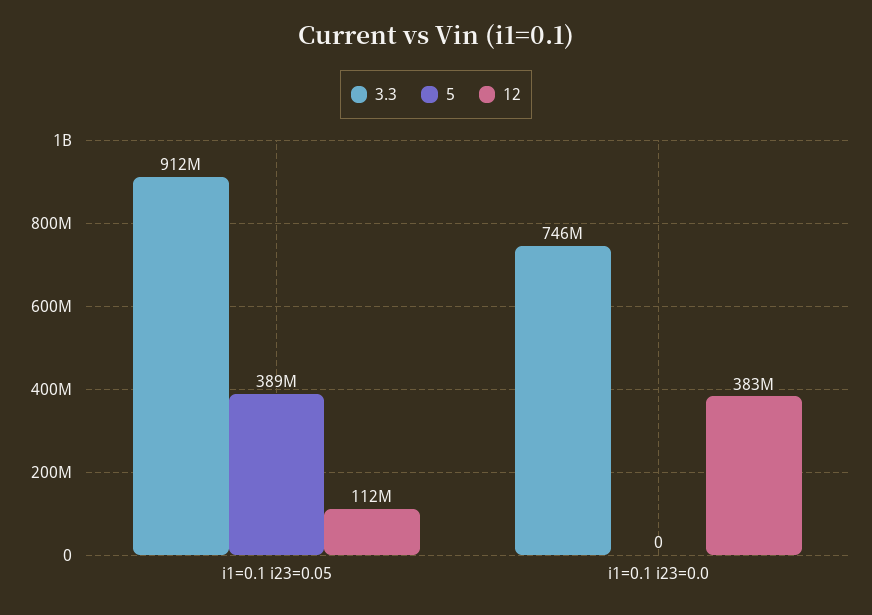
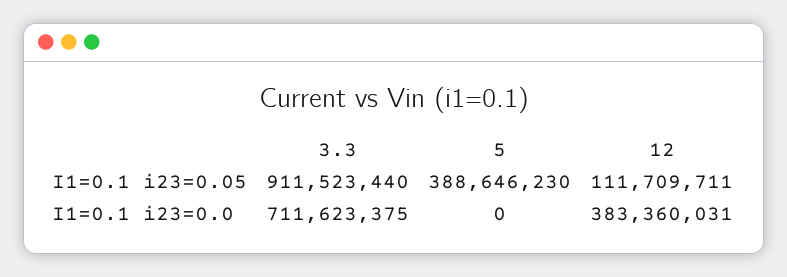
  {
    "3.3": {
      "i1=0.1 i23=0.05": 911523440,
-     "i1=0.1 i23=0.0": 746000000
+     "i1=0.1 i23=0.0": 711623375
    },
    "5": {
      "i1=0.1 i23=0.05": 388646230,
      "i1=0.1 i23=0.0": 0
    },
    "12": {
      "i1=0.1 i23=0.05": 111709711,
      "i1=0.1 i23=0.0": 383360031
    }
  }

